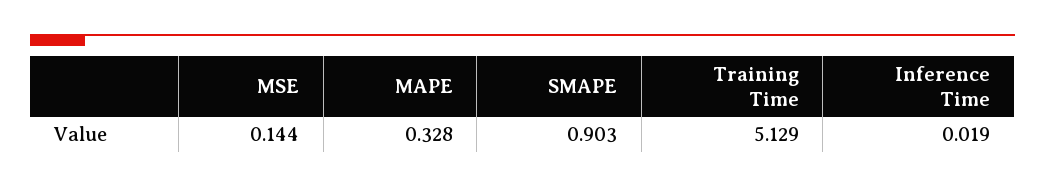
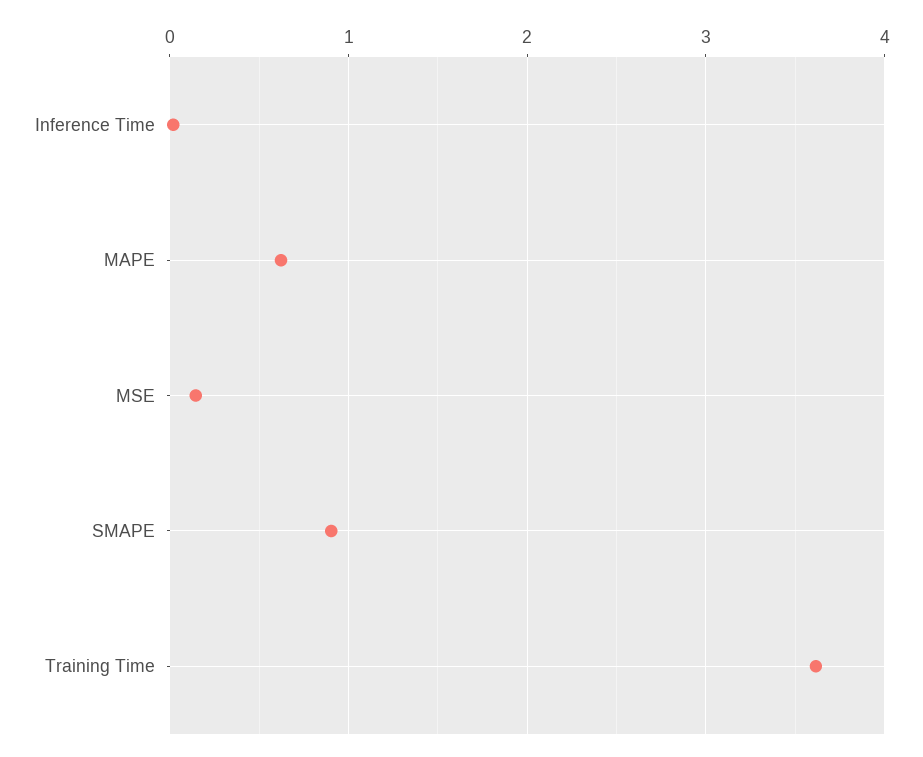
  {
    "MSE": 0.144,
-   "MAPE": 0.328,
+   "MAPE": 0.6,
    "SMAPE": 0.903,
-   "Training Time": 5.129,
+   "Training Time": 3.6,
    "Inference Time": 0.019
  }

